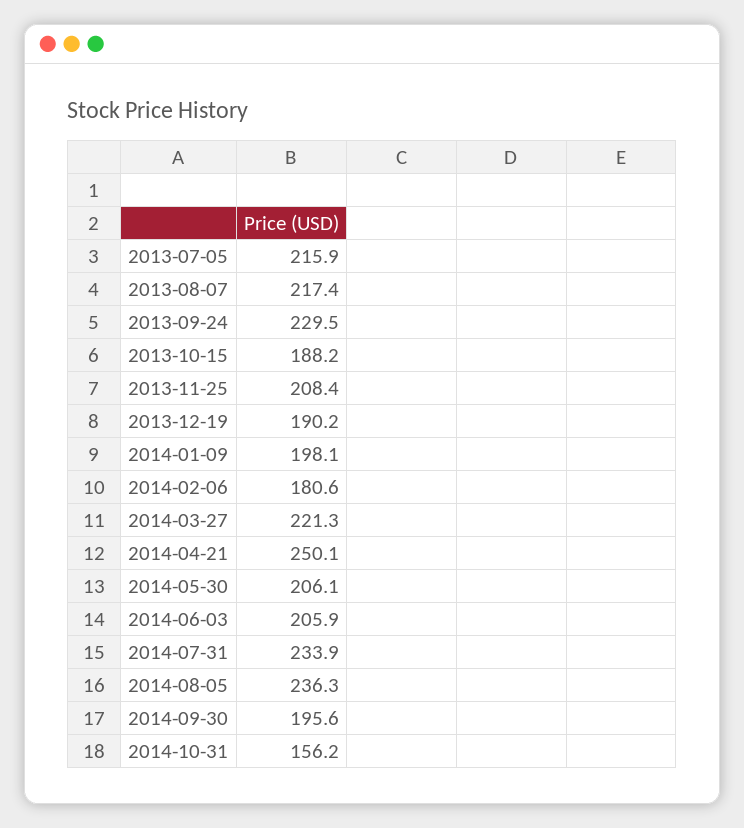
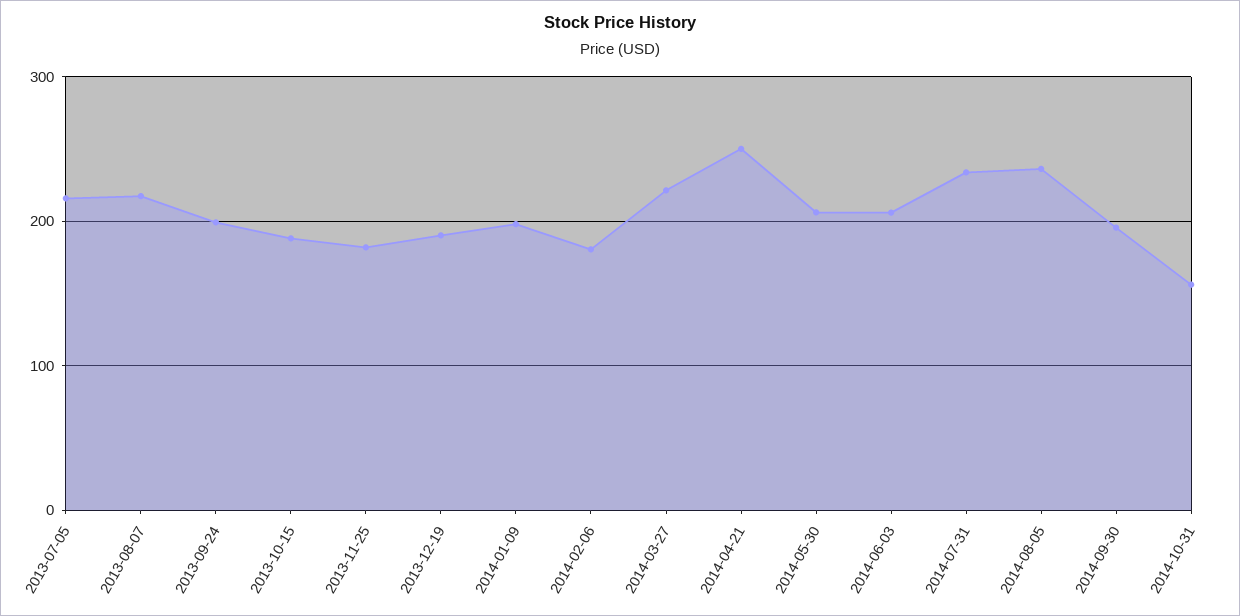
  {
    "2013-07-05": 215.9,
    "2013-08-07": 217.4,
-   "2013-09-24": 229.5,
+   "2013-09-24": 200,
    "2013-10-15": 188.2,
-   "2013-11-25": 208.4,
+   "2013-11-25": 180,
    "2013-12-19": 190.2,
    "2014-01-09": 198.1,
    "2014-02-06": 180.6,
    "2014-03-27": 221.3,
    "2014-04-21": 250.1,
    "2014-05-30": 206.1,
    "2014-06-03": 205.9,
    "2014-07-31": 233.9,
    "2014-08-05": 236.3,
    "2014-09-30": 195.6,
    "2014-10-31": 156.2
  }

